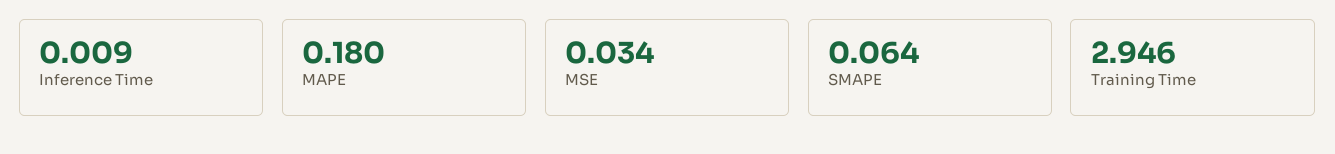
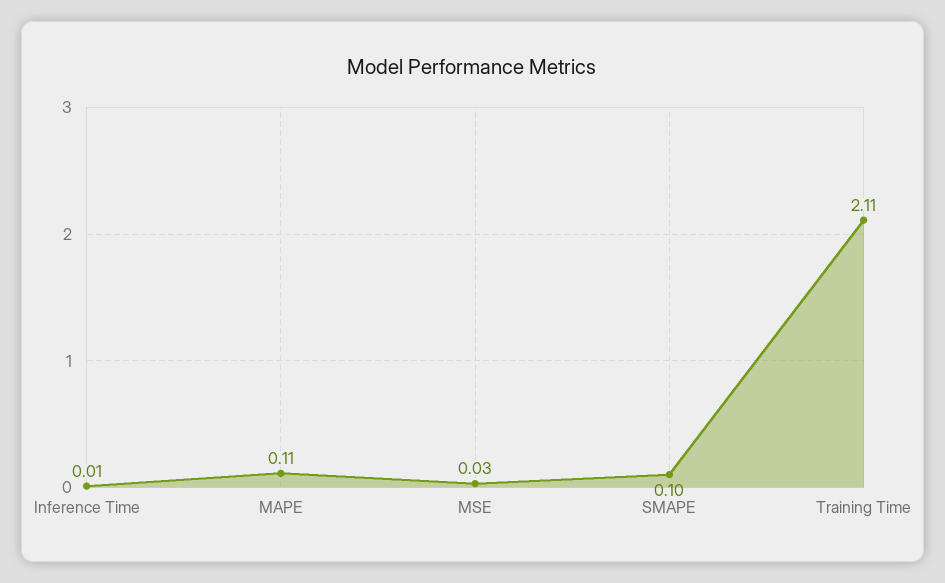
  {
    "Inference Time": 0.009,
-   "MAPE": 0.18,
+   "MAPE": 0.11,
    "MSE": 0.034,
-   "SMAPE": 0.064,
+   "SMAPE": 0.1,
-   "Training Time": 2.946
+   "Training Time": 2.11
  }

